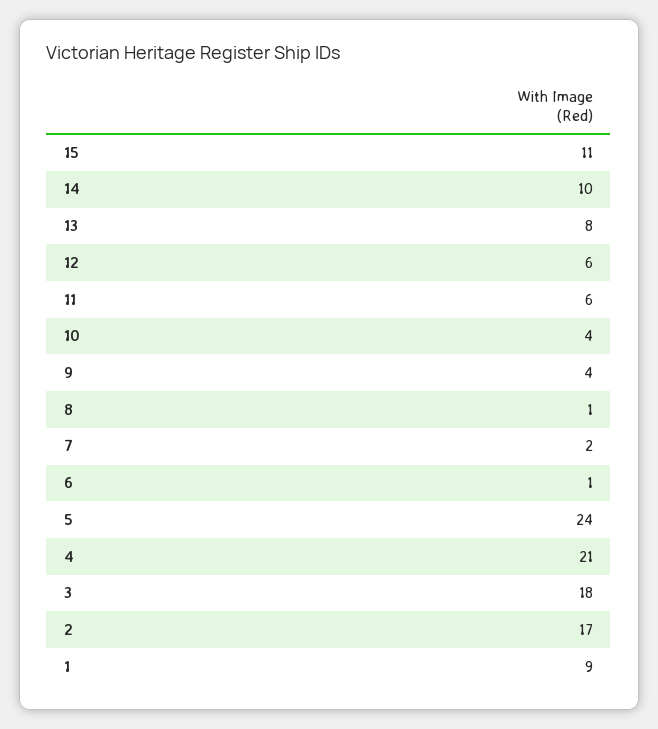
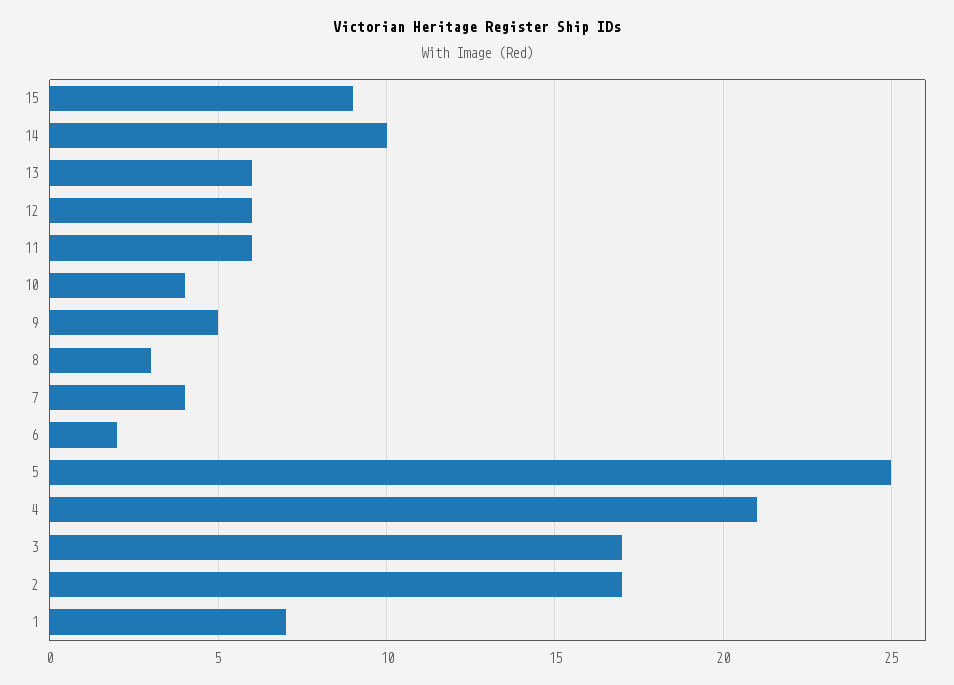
  {
-   "15": 11,
+   "15": 9,
    "14": 10,
-   "13": 8,
+   "13": 6,
    "12": 6,
    "11": 6,
    "10": 4,
-   "9": 4,
+   "9": 5,
-   "8": 1,
+   "8": 3,
-   "7": 2,
+   "7": 4,
-   "6": 1,
+   "6": 2,
-   "5": 24,
+   "5": 25,
    "4": 21,
-   "3": 18,
+   "3": 17,
    "2": 17,
-   "1": 9
+   "1": 7
  }

